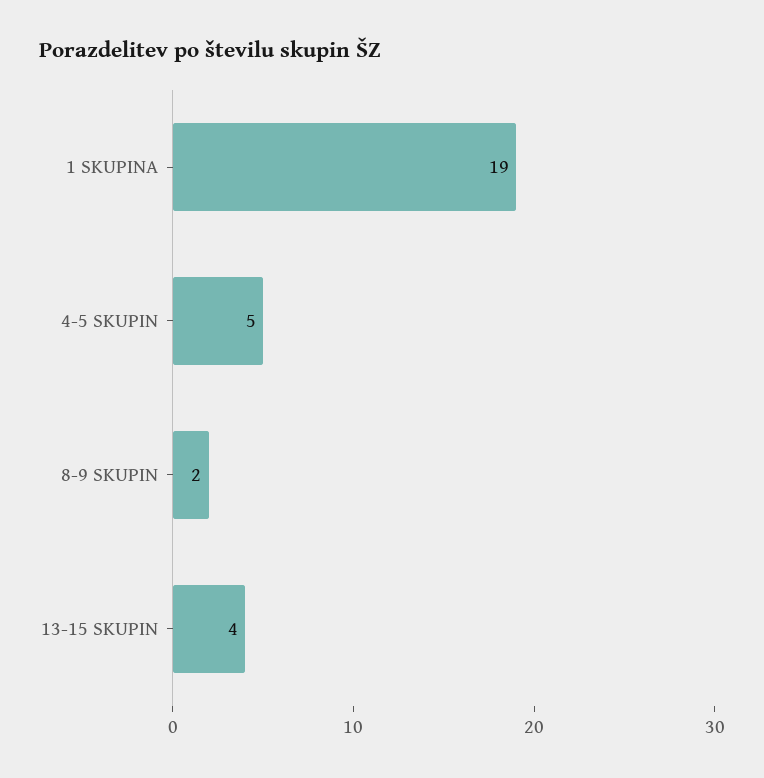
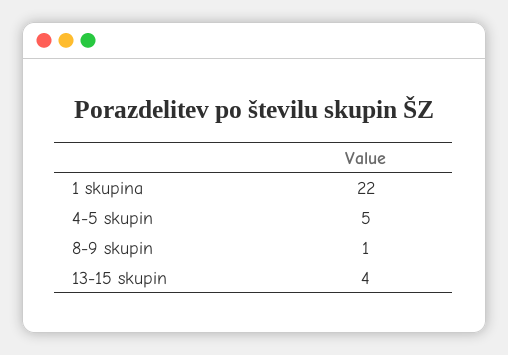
  {
-   "1 SKUPINA": 19,
+   "1 SKUPINA": 22,
    "4-5 SKUPIN": 5,
-   "8-9 SKUPIN": 2,
+   "8-9 SKUPIN": 1,
    "13-15 SKUPIN": 4
  }

